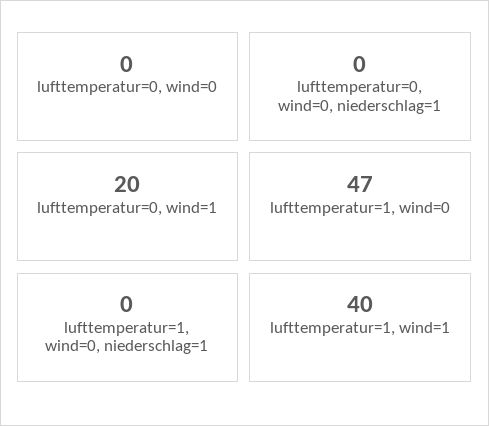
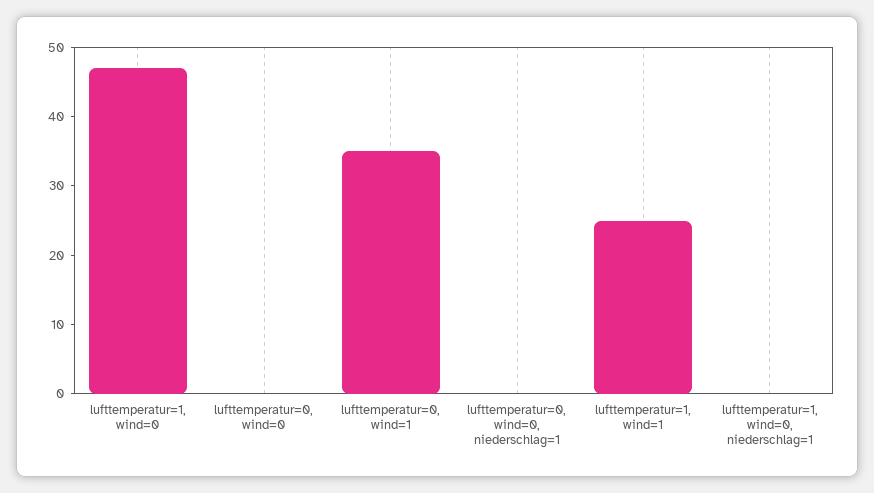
  {
    "lufttemperatur=0, wind=0": 0,
    "lufttemperatur=0, wind=0, niederschlag=1": 0,
-   "lufttemperatur=0, wind=1": 20,
+   "lufttemperatur=0, wind=1": 35,
    "lufttemperatur=1, wind=0": 47,
    "lufttemperatur=1, wind=0, niederschlag=1": 0,
-   "lufttemperatur=1, wind=1": 40
+   "lufttemperatur=1, wind=1": 25
  }

